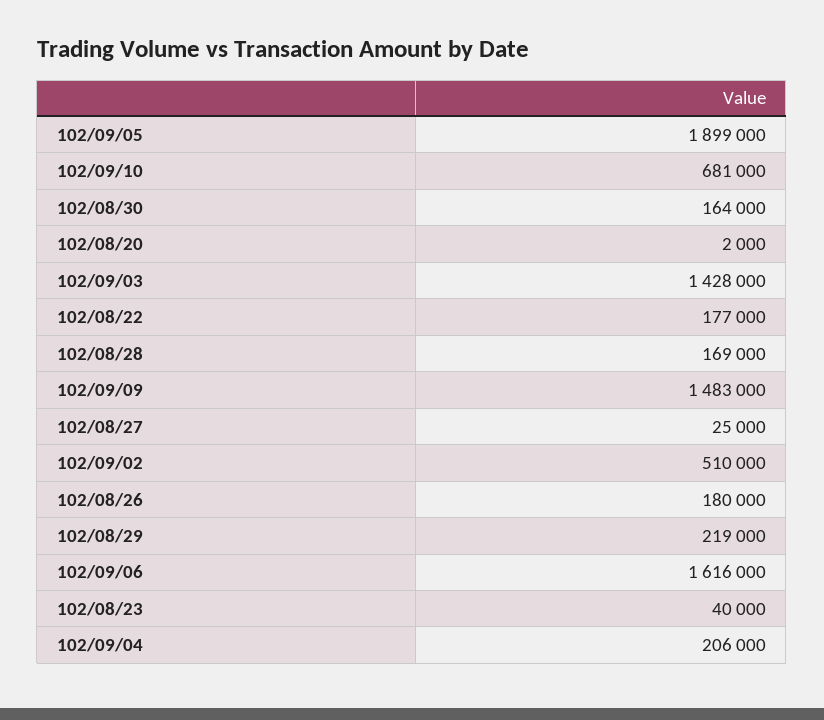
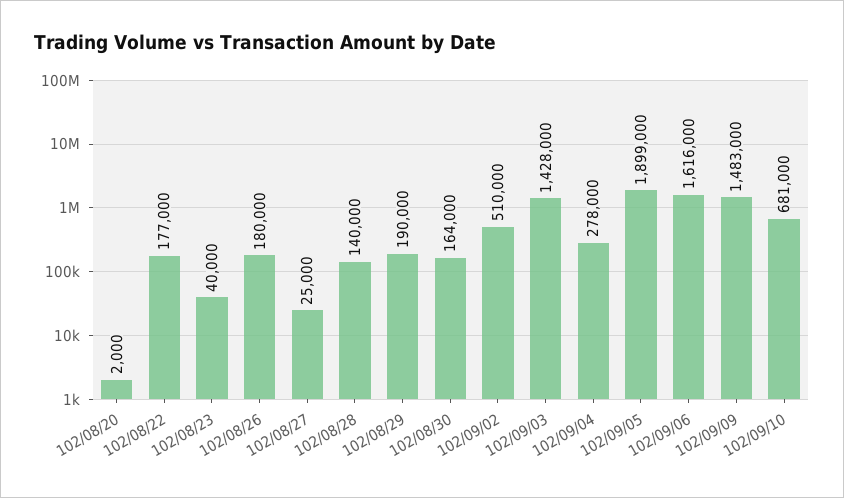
  {
    "102/09/05": 1899000,
    "102/09/10": 681000,
    "102/08/30": 164000,
    "102/08/20": 2000,
    "102/09/03": 1428000,
    "102/08/22": 177000,
-   "102/08/28": 169000,
+   "102/08/28": 140000,
    "102/09/09": 1483000,
    "102/08/27": 25000,
    "102/09/02": 510000,
    "102/08/26": 180000,
-   "102/08/29": 219000,
+   "102/08/29": 190000,
    "102/09/06": 1616000,
    "102/08/23": 40000,
-   "102/09/04": 206000
+   "102/09/04": 278000
  }

